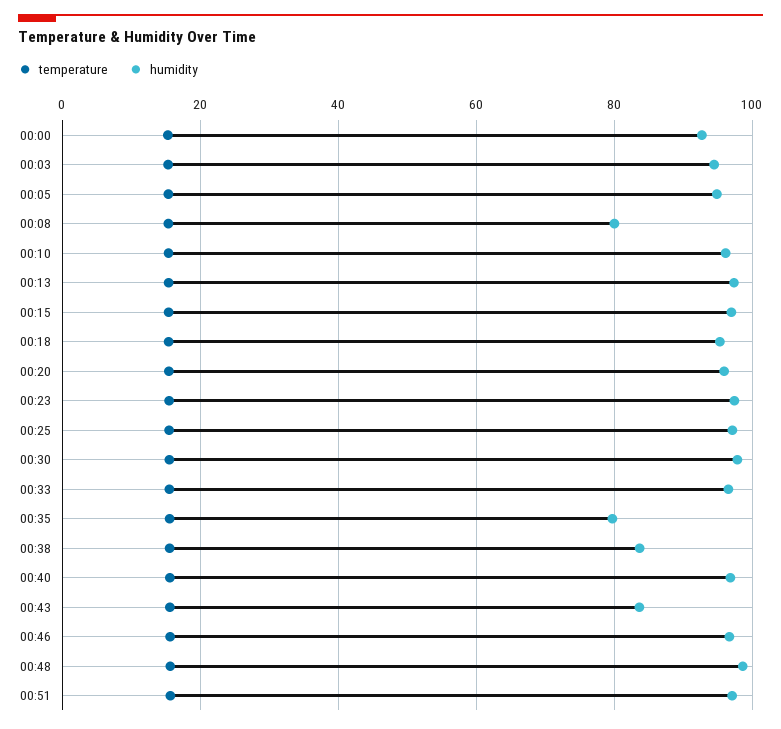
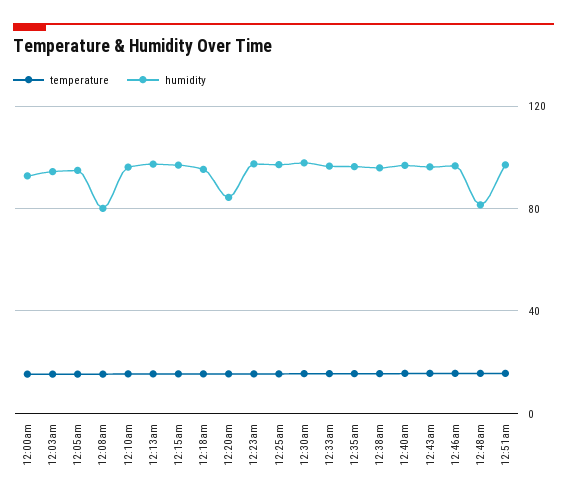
  {
    "temperature": {
      "00:00": 16,
      "00:03": 16,
      "00:05": 16,
      "00:08": 16,
      "00:10": 16,
      "00:13": 16,
      "00:15": 16,
      "00:18": 16,
      "00:20": 16,
      "00:23": 16,
      "00:25": 16,
      "00:30": 16,
      "00:33": 16,
      "00:35": 16,
      "00:38": 16,
      "00:40": 16,
      "00:43": 16,
      "00:46": 16,
      "00:48": 16,
      "00:51": 16
    },
    "humidity": {
      "00:00": 92,
      "00:03": 94,
      "00:05": 94,
      "00:08": 80,
      "00:10": 96,
      "00:13": 98,
      "00:15": 96,
      "00:18": 96,
-     "00:20": 96,
+     "00:20": 85,
      "00:23": 98,
      "00:25": 98,
      "00:30": 98,
      "00:33": 96,
-     "00:35": 80,
+     "00:35": 95,
-     "00:38": 84,
+     "00:38": 95,
      "00:40": 96,
-     "00:43": 84,
+     "00:43": 95,
      "00:46": 96,
-     "00:48": 98,
+     "00:48": 80,
      "00:51": 98
    }
  }

